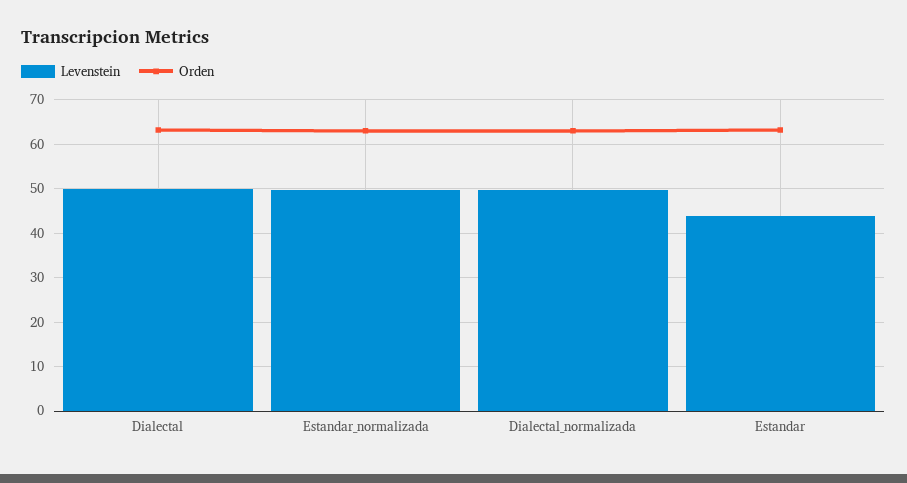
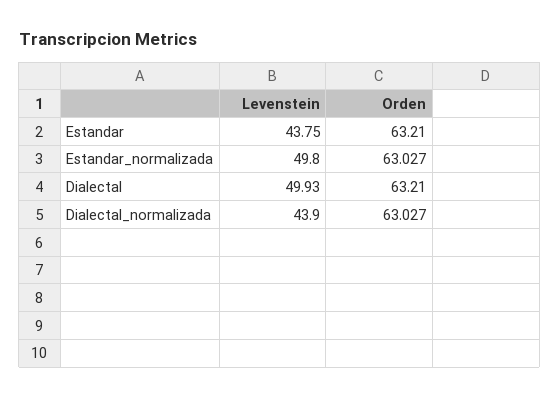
  {
    "Levenstein": {
      "Dialectal": 49.93,
      "Estandar_normalizada": 49.8,
-     "Dialectal_normalizada": 50,
+     "Dialectal_normalizada": 43.9,
      "Estandar": 43.75
    },
    "Orden": {
      "Dialectal": 63.21,
      "Estandar_normalizada": 63.027,
      "Dialectal_normalizada": 63.027,
      "Estandar": 63.21
    }
  }

